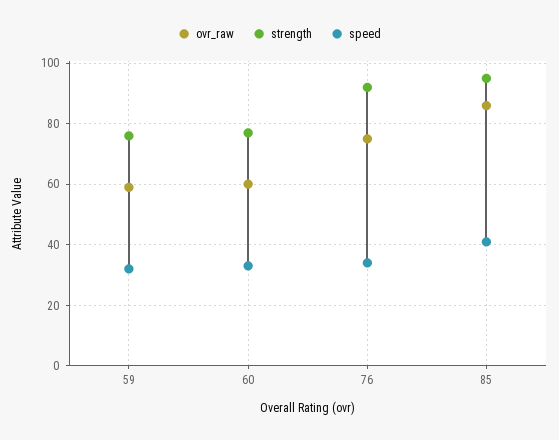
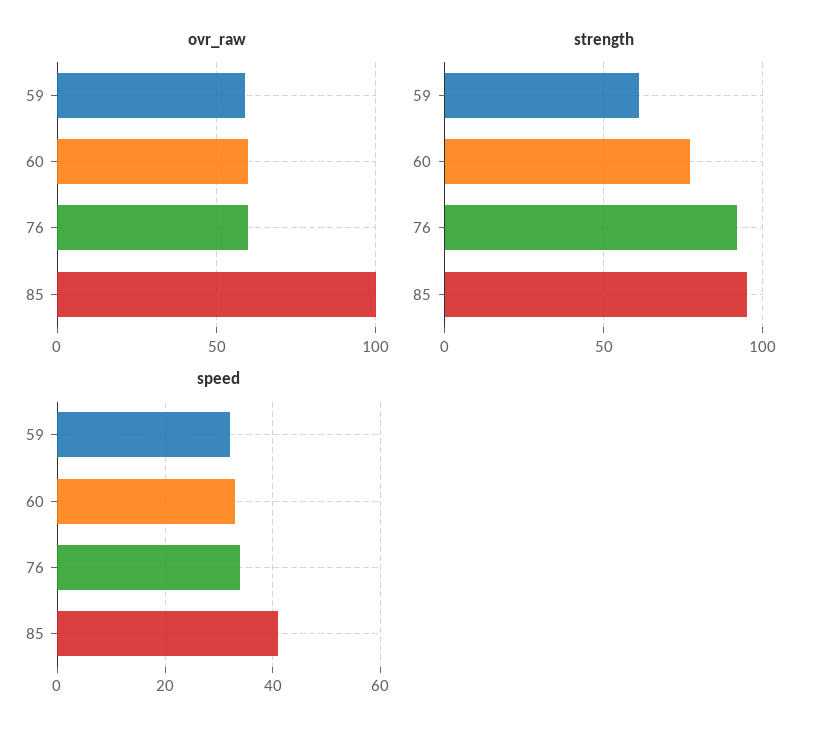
  {
    "ovr_raw": {
      "59": 60,
      "60": 60,
-     "76": 75,
+     "76": 60,
-     "85": 85
+     "85": 100
    },
    "strength": {
-     "59": 75,
+     "59": 60,
      "60": 75,
      "76": 90,
      "85": 95
    },
    "speed": {
      "59": 30,
      "60": 35,
      "76": 35,
      "85": 40
    }
  }

